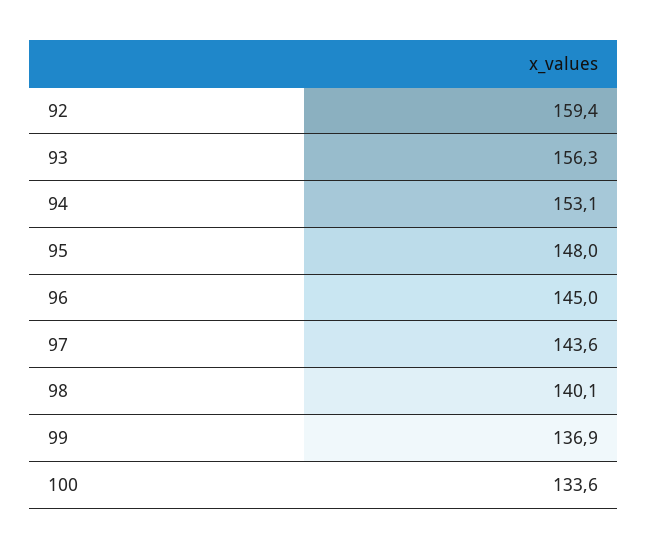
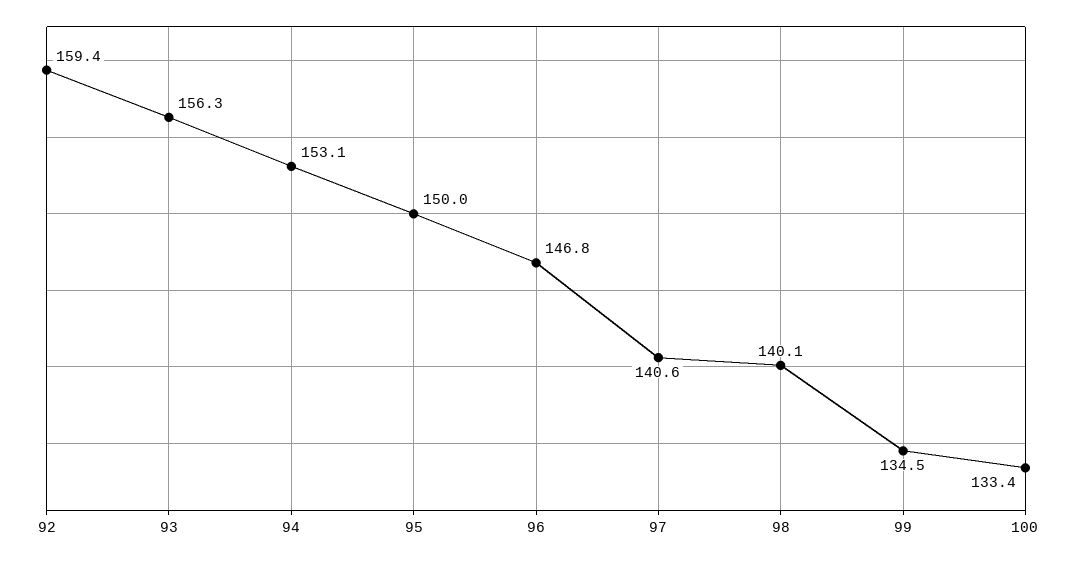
  {
    "92": 159.4,
    "93": 156.3,
    "94": 153.1,
-   "95": 148,
+   "95": 150,
-   "96": 145,
+   "96": 146.8,
-   "97": 143.6,
+   "97": 140.6,
    "98": 140.1,
-   "99": 136.9,
+   "99": 134.5,
-   "100": 133.6
+   "100": 133.4
  }

